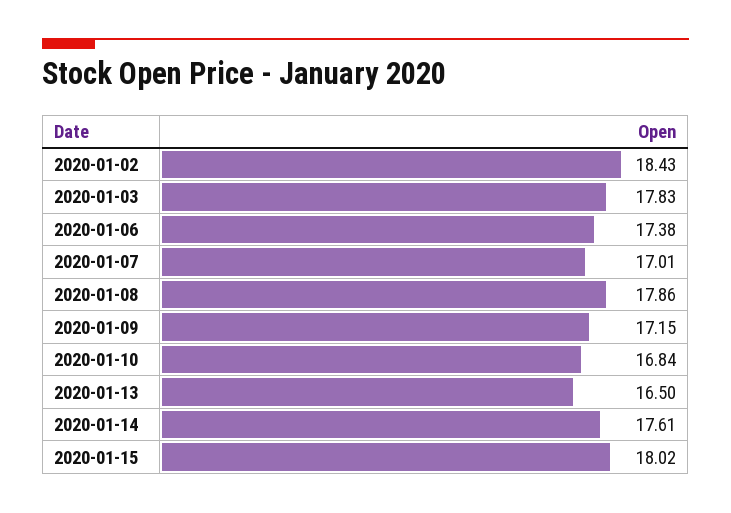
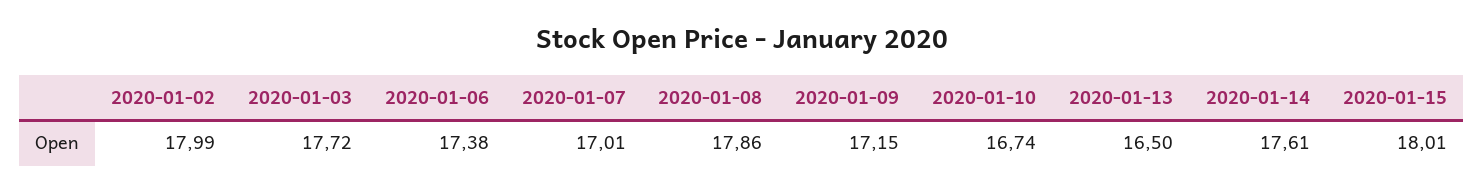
  {
-   "2020-01-02": 18.43,
+   "2020-01-02": 17.99,
-   "2020-01-03": 17.83,
+   "2020-01-03": 17.72,
    "2020-01-06": 17.38,
    "2020-01-07": 17.01,
    "2020-01-08": 17.86,
    "2020-01-09": 17.15,
-   "2020-01-10": 16.84,
+   "2020-01-10": 16.74,
    "2020-01-13": 16.5,
    "2020-01-14": 17.61,
-   "2020-01-15": 18.02
+   "2020-01-15": 18.01
  }

